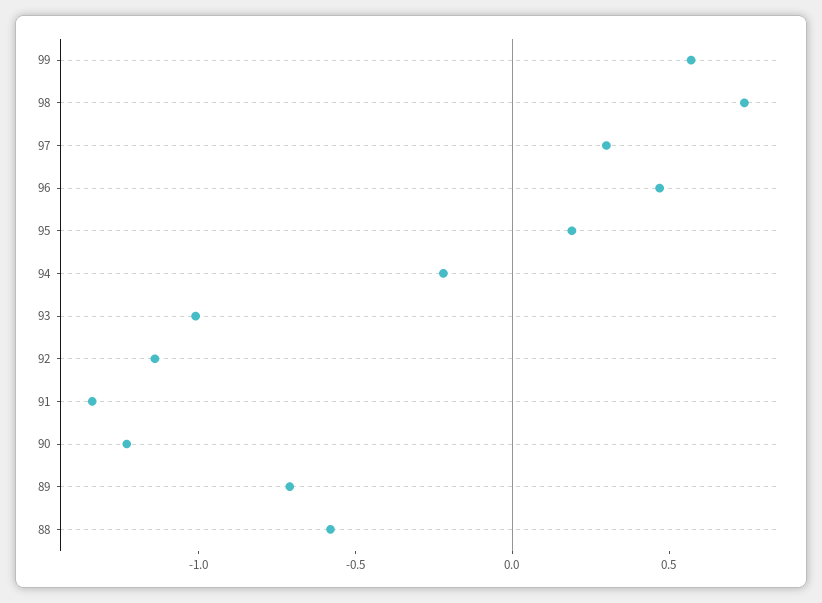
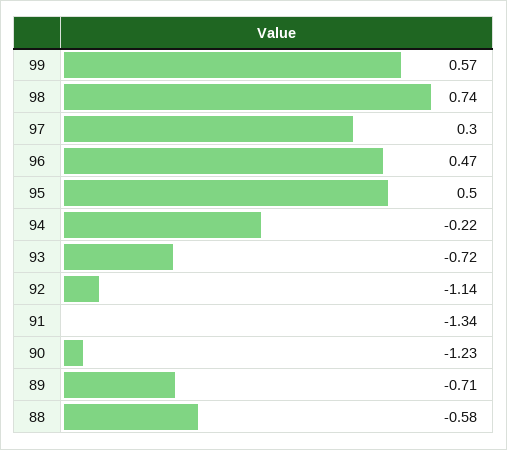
  {
    "99": 0.57,
    "98": 0.74,
    "97": 0.3,
    "96": 0.47,
-   "95": 0.2,
+   "95": 0.5,
    "94": -0.22,
-   "93": -1,
+   "93": -0.72,
    "92": -1.14,
    "91": -1.34,
    "90": -1.23,
    "89": -0.71,
    "88": -0.58
  }

